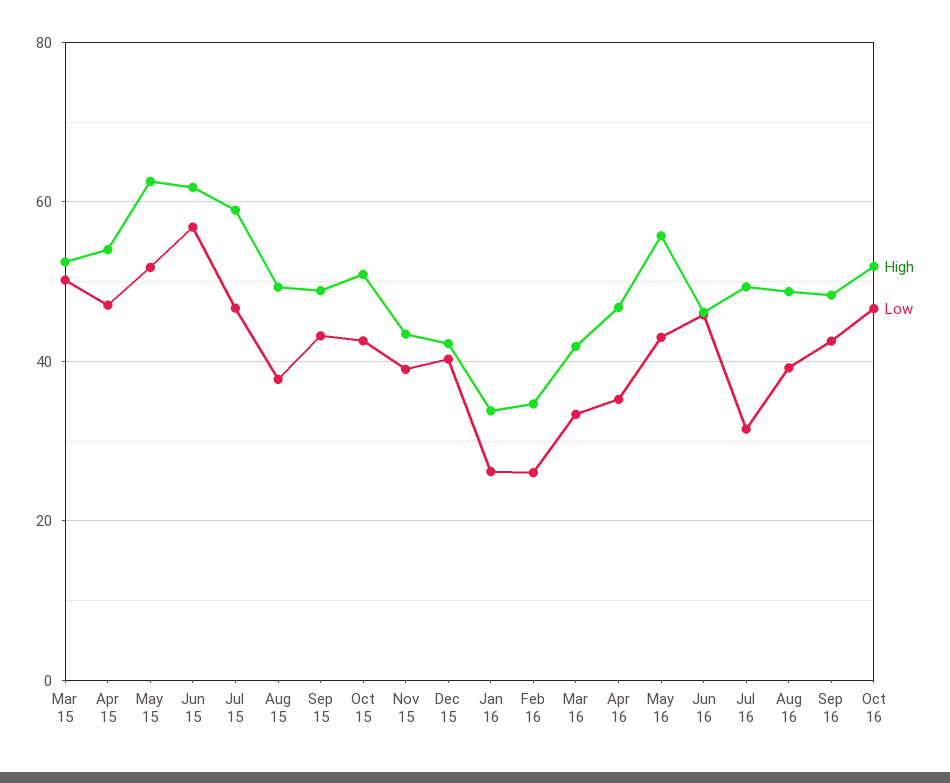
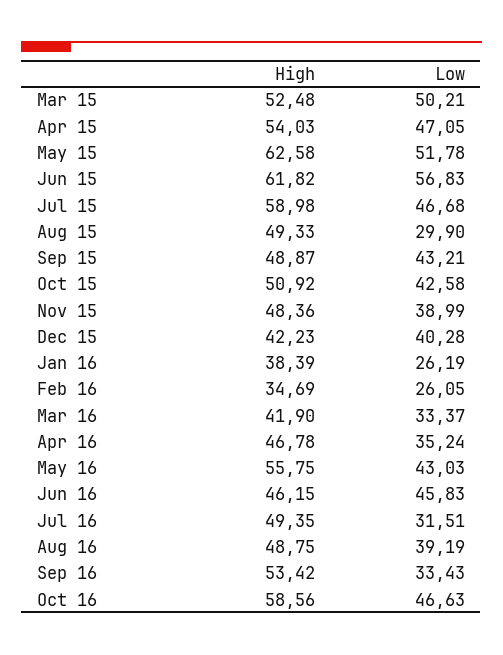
  {
    "High": {
      "Mar 15": 52.48,
      "Apr 15": 54.03,
      "May 15": 62.58,
      "Jun 15": 61.82,
      "Jul 15": 58.98,
      "Aug 15": 49.33,
      "Sep 15": 48.87,
      "Oct 15": 50.92,
-     "Nov 15": 44,
+     "Nov 15": 48.36,
      "Dec 15": 42.23,
-     "Jan 16": 34,
+     "Jan 16": 38.39,
      "Feb 16": 34.69,
      "Mar 16": 41.9,
      "Apr 16": 46.78,
      "May 16": 55.75,
      "Jun 16": 46.15,
      "Jul 16": 49.35,
      "Aug 16": 48.75,
-     "Sep 16": 48,
+     "Sep 16": 53.42,
-     "Oct 16": 52
+     "Oct 16": 58.56
    },
    "Low": {
      "Mar 15": 50.21,
      "Apr 15": 47.05,
      "May 15": 51.78,
      "Jun 15": 56.83,
      "Jul 15": 46.68,
-     "Aug 15": 38,
+     "Aug 15": 29.9,
      "Sep 15": 43.21,
      "Oct 15": 42.58,
      "Nov 15": 38.99,
      "Dec 15": 40.28,
      "Jan 16": 26.19,
      "Feb 16": 26.05,
      "Mar 16": 33.37,
      "Apr 16": 35.24,
      "May 16": 43.03,
      "Jun 16": 45.83,
      "Jul 16": 31.51,
      "Aug 16": 39.19,
-     "Sep 16": 42,
+     "Sep 16": 33.43,
      "Oct 16": 46.63
    }
  }

